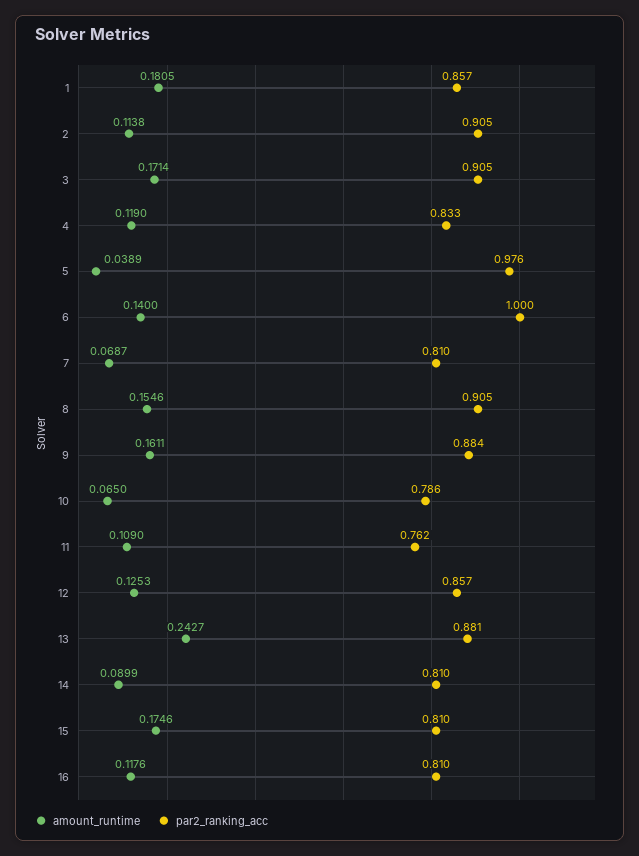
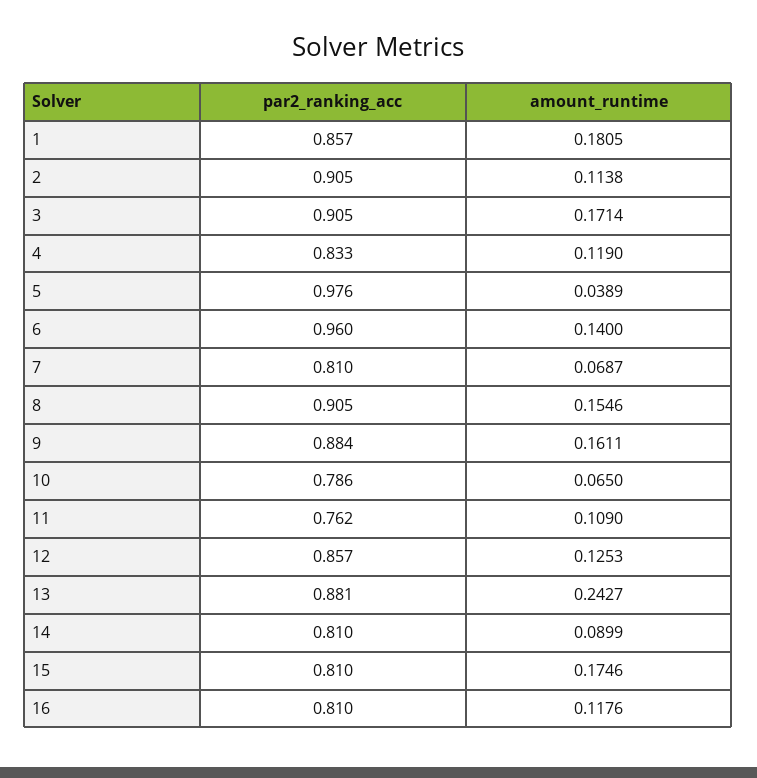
  {
    "amount_runtime": {
      "1": 0.1805,
      "2": 0.1138,
      "3": 0.1714,
      "4": 0.119,
      "5": 0.0389,
      "6": 0.14,
      "7": 0.0687,
      "8": 0.1546,
      "9": 0.1611,
      "10": 0.065,
      "11": 0.109,
      "12": 0.1253,
      "13": 0.2427,
      "14": 0.0899,
      "15": 0.1746,
      "16": 0.1176
    },
    "par2_ranking_acc": {
      "1": 0.857,
      "2": 0.905,
      "3": 0.905,
      "4": 0.833,
      "5": 0.976,
-     "6": 1,
+     "6": 0.96,
      "7": 0.81,
      "8": 0.905,
      "9": 0.884,
      "10": 0.786,
      "11": 0.762,
      "12": 0.857,
      "13": 0.881,
      "14": 0.81,
      "15": 0.81,
      "16": 0.81
    }
  }

